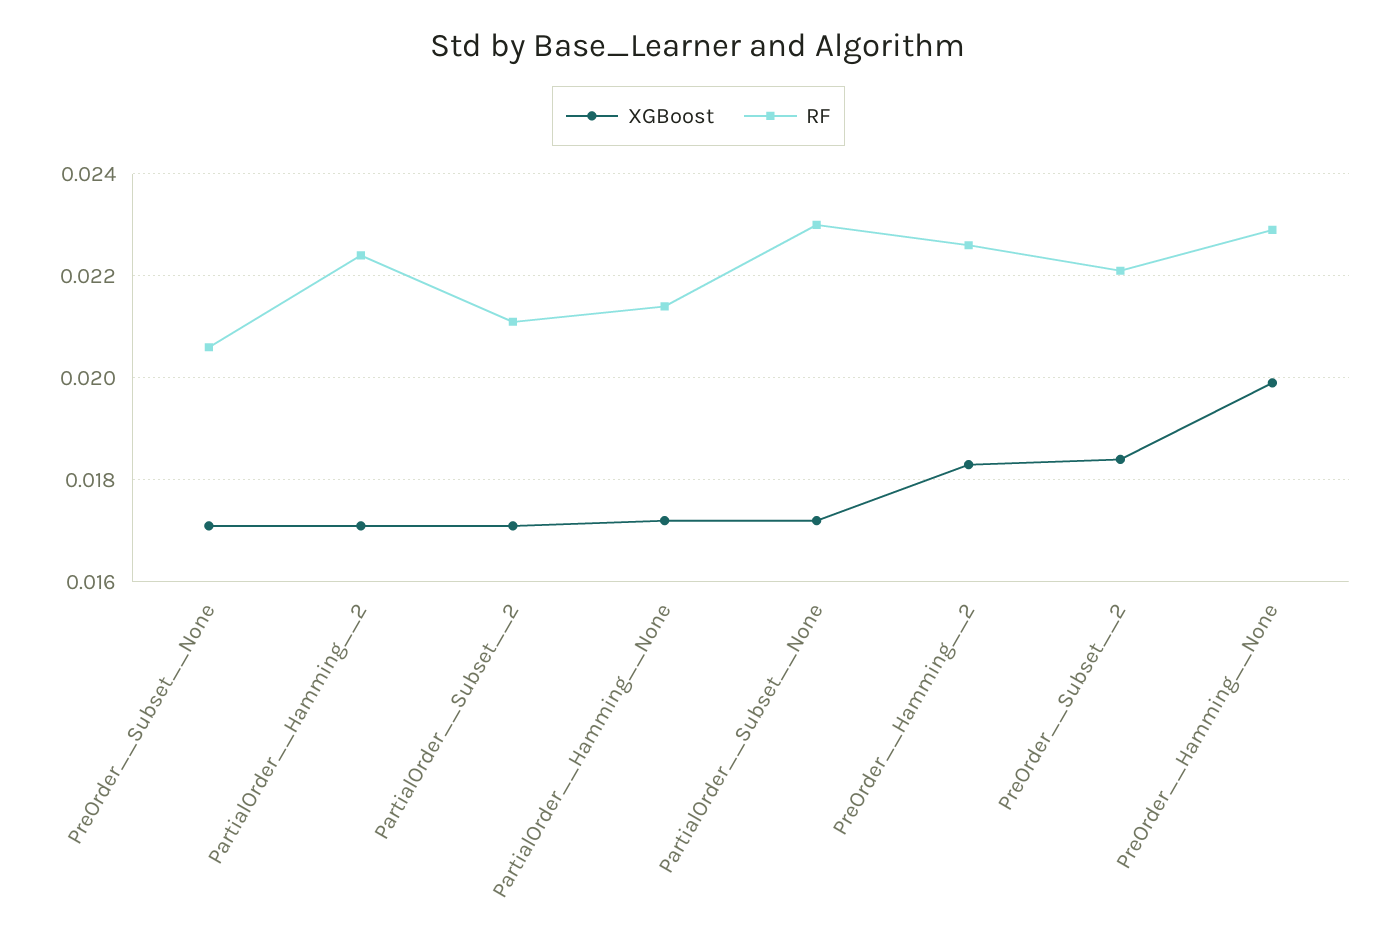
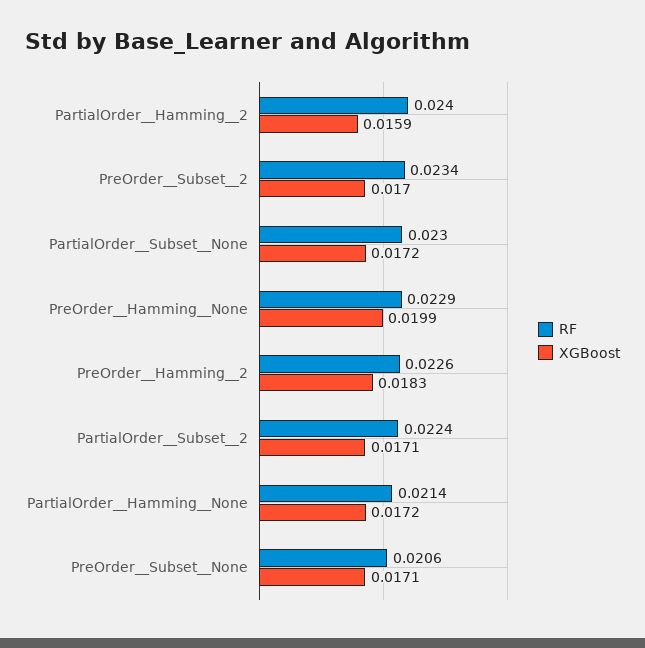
  {
    "XGBoost": {
      "PreOrder__Subset__None": 0.0171,
-     "PartialOrder__Hamming__2": 0.017,
+     "PartialOrder__Hamming__2": 0.0159,
      "PartialOrder__Subset__2": 0.0171,
      "PartialOrder__Hamming__None": 0.0172,
      "PartialOrder__Subset__None": 0.0172,
      "PreOrder__Hamming__2": 0.0183,
-     "PreOrder__Subset__2": 0.0185,
+     "PreOrder__Subset__2": 0.017,
      "PreOrder__Hamming__None": 0.0199
    },
    "RF": {
      "PreOrder__Subset__None": 0.0206,
-     "PartialOrder__Hamming__2": 0.0225,
+     "PartialOrder__Hamming__2": 0.024,
-     "PartialOrder__Subset__2": 0.021,
+     "PartialOrder__Subset__2": 0.0224,
      "PartialOrder__Hamming__None": 0.0214,
      "PartialOrder__Subset__None": 0.023,
      "PreOrder__Hamming__2": 0.0226,
-     "PreOrder__Subset__2": 0.022,
+     "PreOrder__Subset__2": 0.0234,
      "PreOrder__Hamming__None": 0.0229
    }
  }

